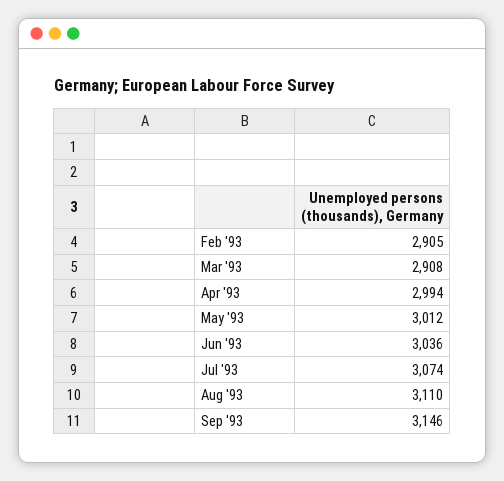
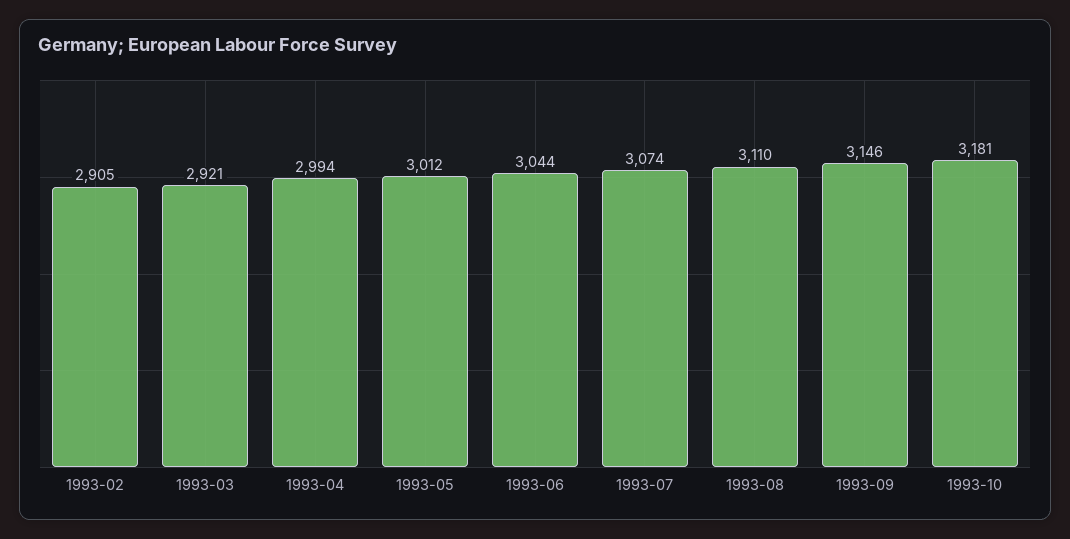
  {
    "Feb '93": 2905,
-   "Mar '93": 2908,
+   "Mar '93": 2921,
    "Apr '93": 2994,
    "May '93": 3012,
-   "Jun '93": 3036,
+   "Jun '93": 3044,
    "Jul '93": 3074,
    "Aug '93": 3110,
-   "Sep '93": 3146
+   "Sep '93": 3146,
+   "1993-10": 3181
  }

